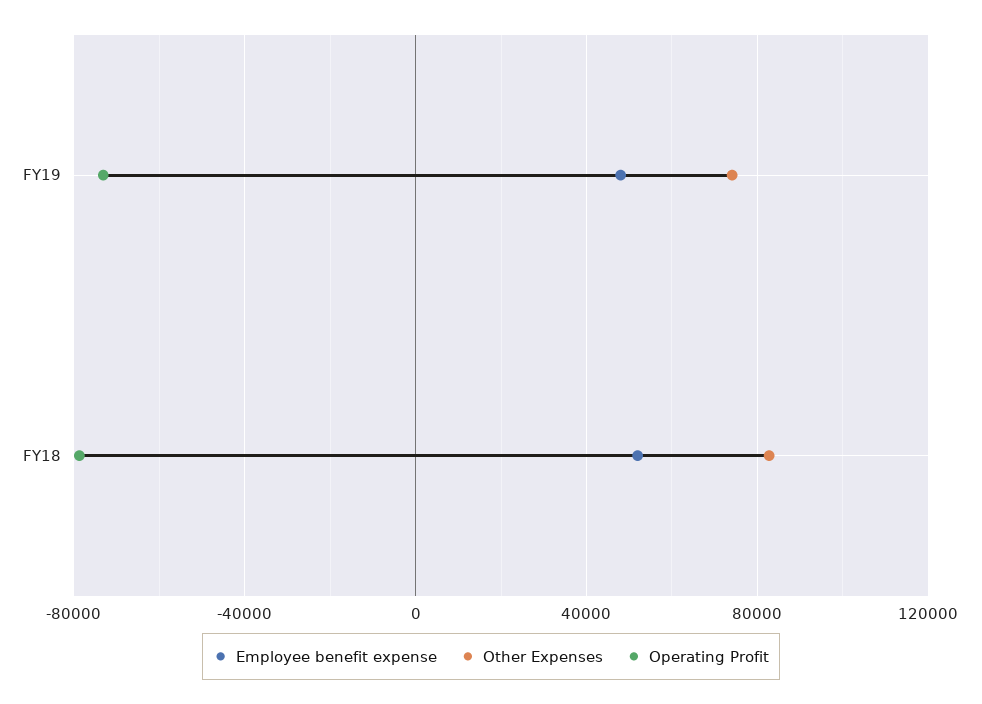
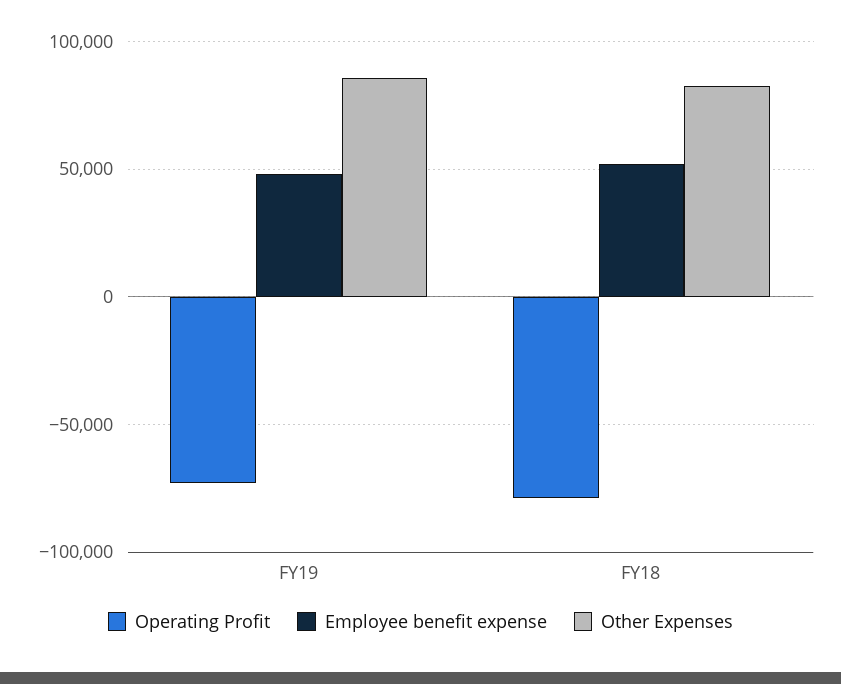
  {
    "Employee benefit expense": {
      "FY19": 50000,
      "FY18": 50000
    },
    "Other Expenses": {
-     "FY19": 75000,
+     "FY19": 85000,
      "FY18": 85000
    },
    "Operating Profit": {
      "FY19": -75000,
      "FY18": -80000
    }
  }

